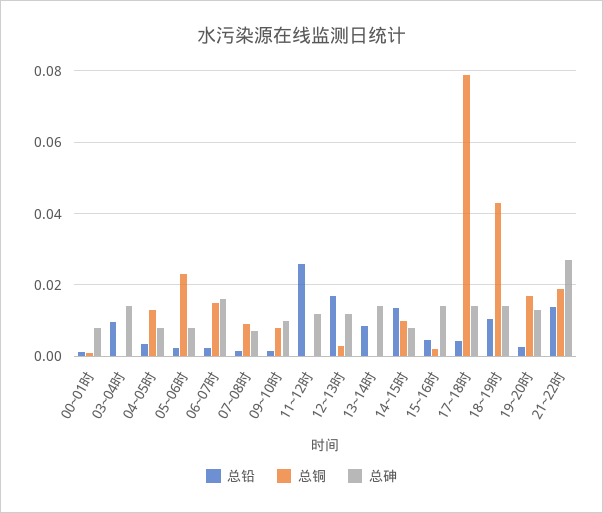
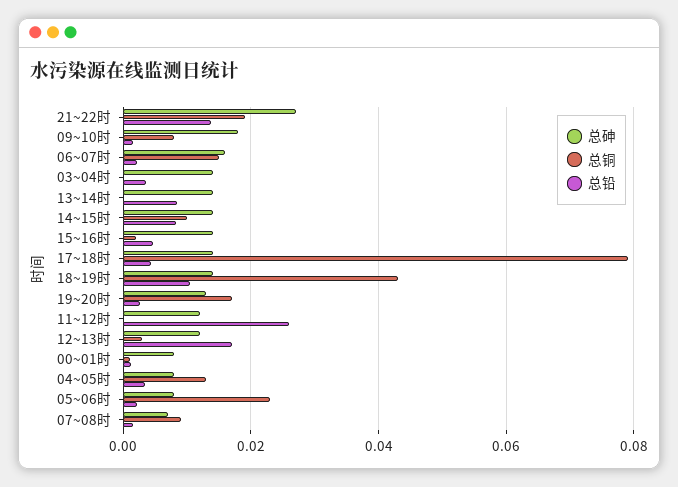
  {
    "总铅": {
      "00~01时": 0.002,
-     "03~04时": 0.01,
+     "03~04时": 0.004,
      "04~05时": 0.004,
      "05~06时": 0.002,
      "06~07时": 0.002,
      "07~08时": 0.002,
      "09~10时": 0.002,
      "11~12时": 0.026,
      "12~13时": 0.018,
      "13~14时": 0.008,
-     "14~15时": 0.014,
+     "14~15时": 0.008,
      "15~16时": 0.004,
      "17~18时": 0.004,
      "18~19时": 0.01,
      "19~20时": 0.002,
      "21~22时": 0.014
    },
    "总铜": {
      "00~01时": 0.002,
      "03~04时": 0,
      "04~05时": 0.014,
      "05~06时": 0.024,
      "06~07时": 0.016,
      "07~08时": 0.01,
      "09~10时": 0.008,
      "11~12时": 0,
      "12~13时": 0.004,
      "13~14时": 0,
      "14~15时": 0.01,
      "15~16时": 0.002,
      "17~18时": 0.08,
      "18~19时": 0.044,
      "19~20时": 0.018,
      "21~22时": 0.02
    },
    "总砷": {
      "00~01时": 0.008,
      "03~04时": 0.014,
      "04~05时": 0.008,
      "05~06时": 0.008,
      "06~07时": 0.016,
      "07~08时": 0.008,
-     "09~10时": 0.01,
+     "09~10时": 0.018,
      "11~12时": 0.012,
      "12~13时": 0.012,
      "13~14时": 0.014,
-     "14~15时": 0.008,
+     "14~15时": 0.014,
      "15~16时": 0.014,
      "17~18时": 0.014,
      "18~19时": 0.014,
      "19~20时": 0.014,
      "21~22时": 0.028
    }
  }

